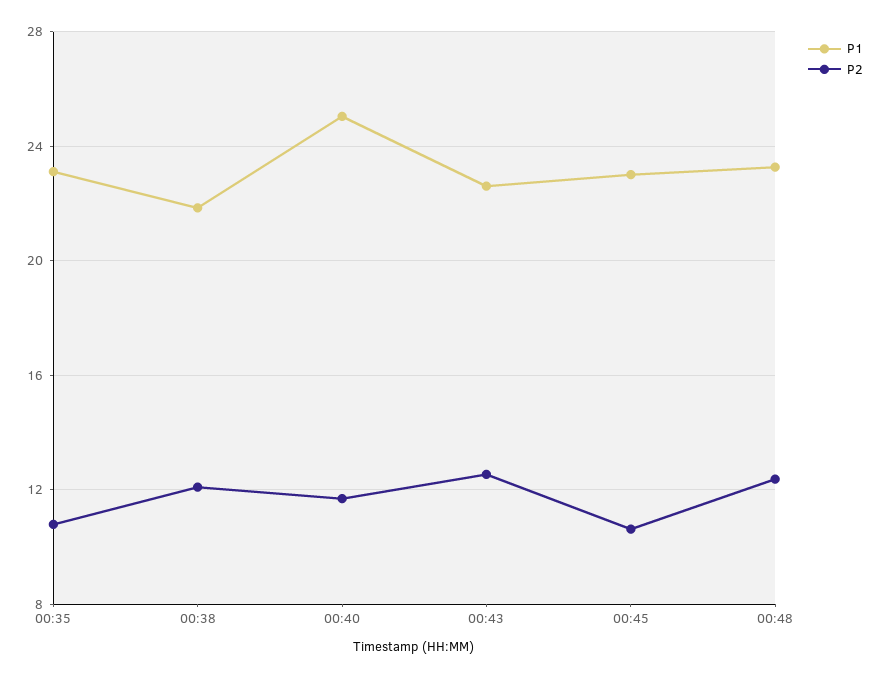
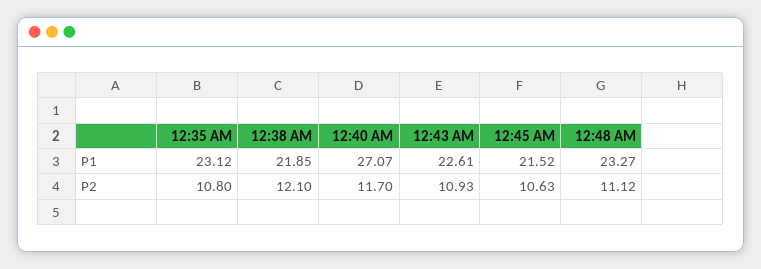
  {
    "P1": {
      "00:35": 23.12,
      "00:38": 21.85,
-     "00:40": 25,
+     "00:40": 27.07,
      "00:43": 22.61,
-     "00:45": 23,
+     "00:45": 21.52,
      "00:48": 23.27
    },
    "P2": {
      "00:35": 10.8,
      "00:38": 12.1,
      "00:40": 11.7,
-     "00:43": 12.5,
+     "00:43": 10.93,
      "00:45": 10.63,
-     "00:48": 12.5
+     "00:48": 11.12
    }
  }

